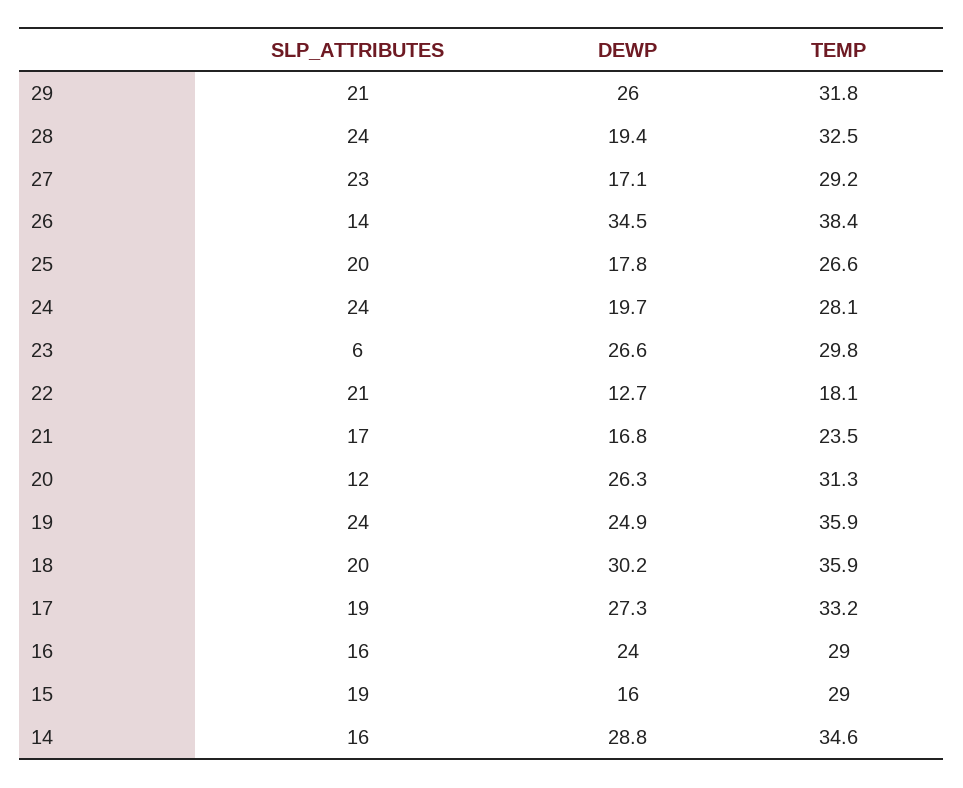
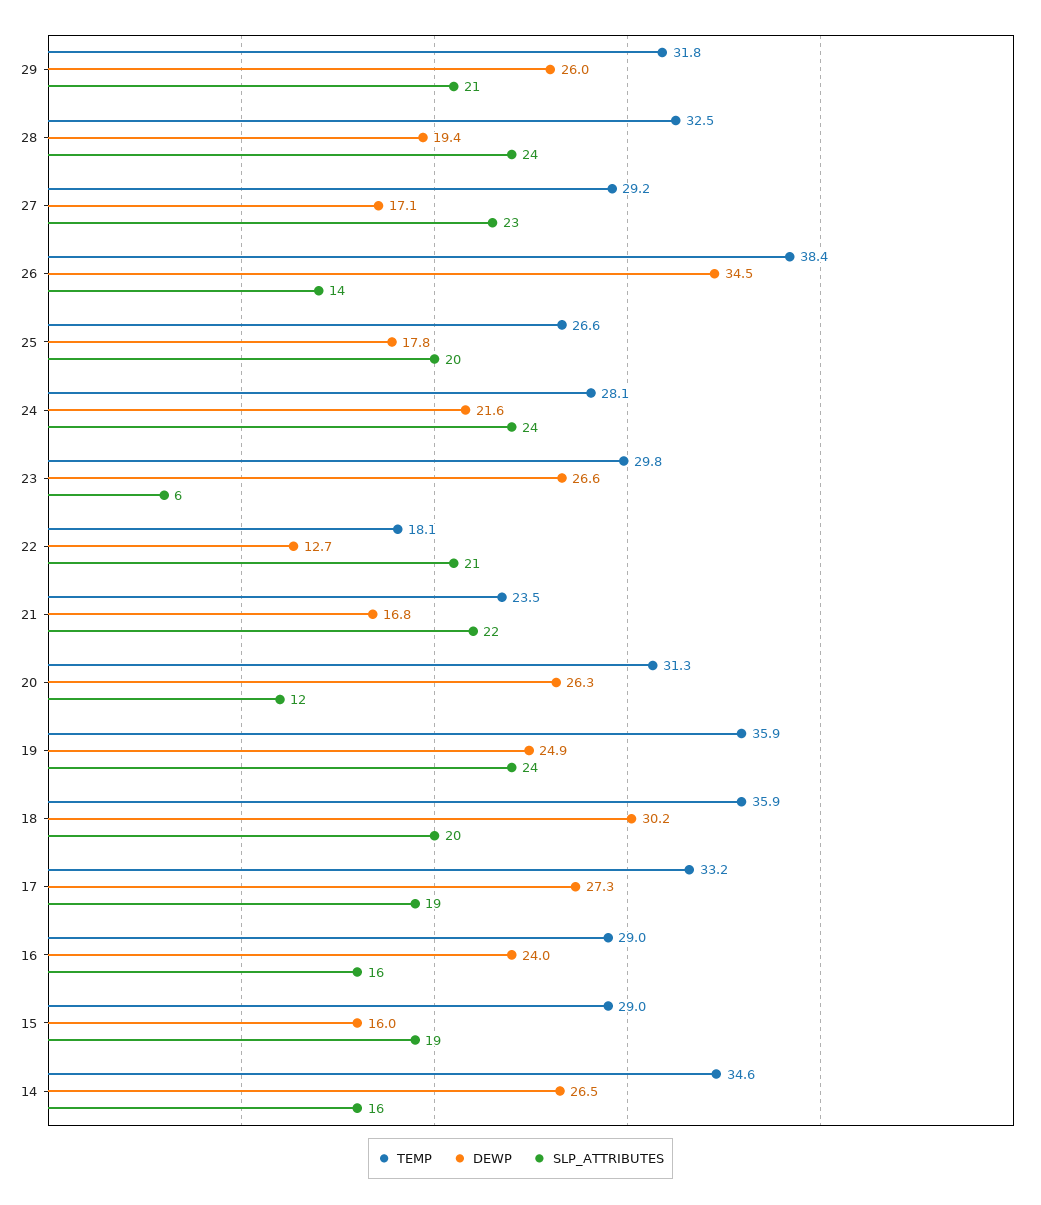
  {
    "SLP_ATTRIBUTES": {
      "29": 21,
      "28": 24,
      "27": 23,
      "26": 14,
      "25": 20,
      "24": 24,
      "23": 6,
      "22": 21,
-     "21": 17,
+     "21": 22,
      "20": 12,
      "19": 24,
      "18": 20,
      "17": 19,
      "16": 16,
      "15": 19,
      "14": 16
    },
    "DEWP": {
      "29": 26,
      "28": 19.4,
      "27": 17.1,
      "26": 34.5,
      "25": 17.8,
-     "24": 19.7,
+     "24": 21.6,
      "23": 26.6,
      "22": 12.7,
      "21": 16.8,
      "20": 26.3,
      "19": 24.9,
      "18": 30.2,
      "17": 27.3,
      "16": 24,
      "15": 16,
-     "14": 28.8
+     "14": 26.5
    },
    "TEMP": {
      "29": 31.8,
      "28": 32.5,
      "27": 29.2,
      "26": 38.4,
      "25": 26.6,
      "24": 28.1,
      "23": 29.8,
      "22": 18.1,
      "21": 23.5,
      "20": 31.3,
      "19": 35.9,
      "18": 35.9,
      "17": 33.2,
      "16": 29,
      "15": 29,
      "14": 34.6
    }
  }

